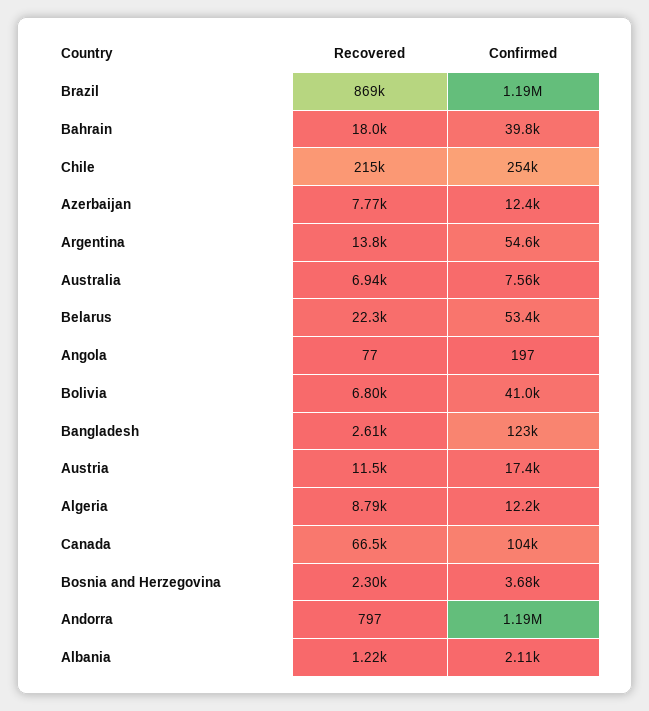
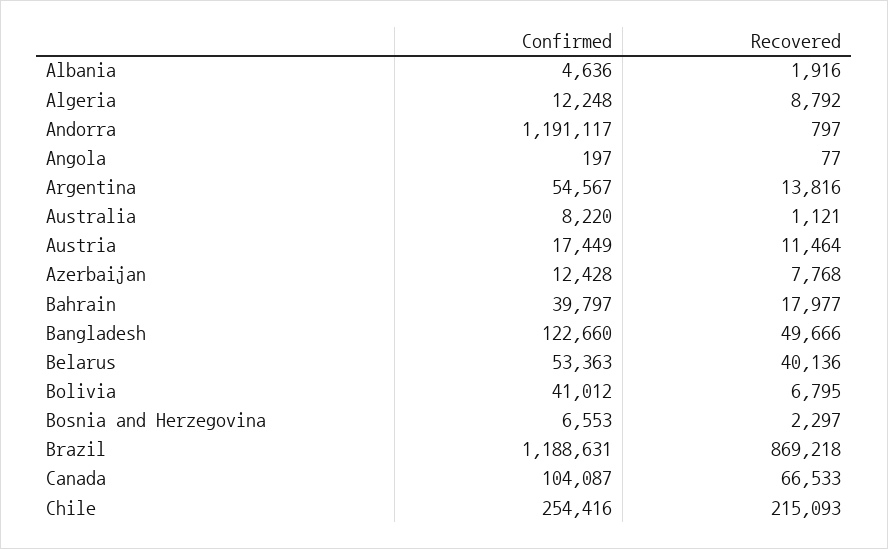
  {
    "Recovered": {
      "Brazil": 869218,
      "Bahrain": 17977,
      "Chile": 215093,
      "Azerbaijan": 7768,
      "Argentina": 13816,
-     "Australia": 6940,
+     "Australia": 1121,
-     "Belarus": 22300,
+     "Belarus": 40136,
      "Angola": 77,
      "Bolivia": 6795,
-     "Bangladesh": 2610,
+     "Bangladesh": 49666,
      "Austria": 11464,
      "Algeria": 8792,
      "Canada": 66533,
      "Bosnia and Herzegovina": 2297,
      "Andorra": 797,
-     "Albania": 1220
+     "Albania": 1916
    },
    "Confirmed": {
      "Brazil": 1188631,
      "Bahrain": 39797,
      "Chile": 254416,
      "Azerbaijan": 12428,
      "Argentina": 54567,
-     "Australia": 7560,
+     "Australia": 8220,
      "Belarus": 53363,
      "Angola": 197,
      "Bolivia": 41012,
      "Bangladesh": 122660,
      "Austria": 17449,
      "Algeria": 12248,
      "Canada": 104087,
-     "Bosnia and Herzegovina": 3680,
+     "Bosnia and Herzegovina": 6553,
      "Andorra": 1191117,
-     "Albania": 2110
+     "Albania": 4636
    }
  }

